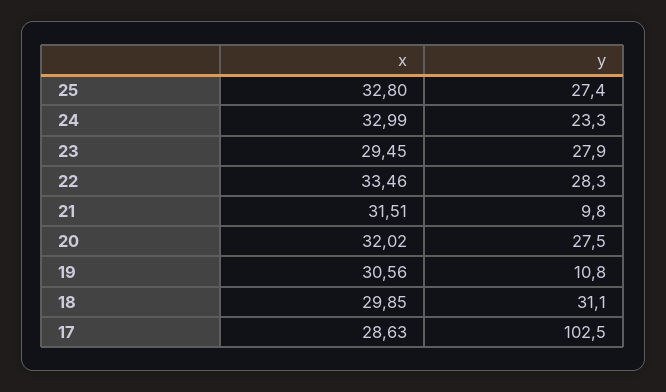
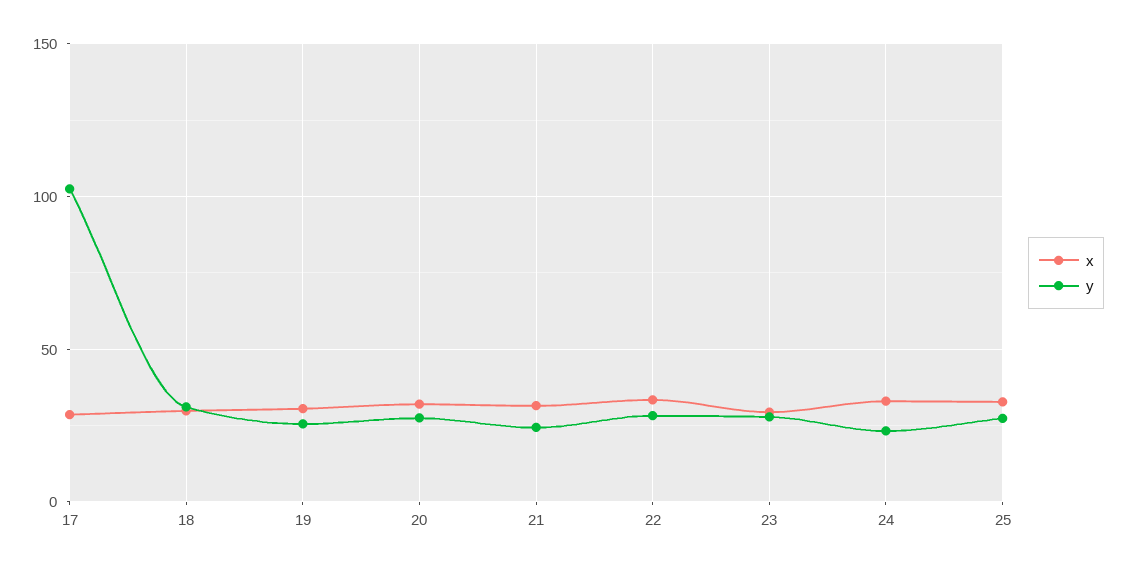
  {
    "x": {
      "25": 32.8,
      "24": 32.99,
      "23": 29.45,
      "22": 33.46,
      "21": 31.51,
      "20": 32.02,
      "19": 30.56,
      "18": 29.85,
      "17": 28.63
    },
    "y": {
      "25": 27.4,
      "24": 23.3,
      "23": 27.9,
      "22": 28.3,
-     "21": 9.8,
+     "21": 25,
      "20": 27.5,
-     "19": 10.8,
+     "19": 25,
      "18": 31.1,
      "17": 102.5
    }
  }

